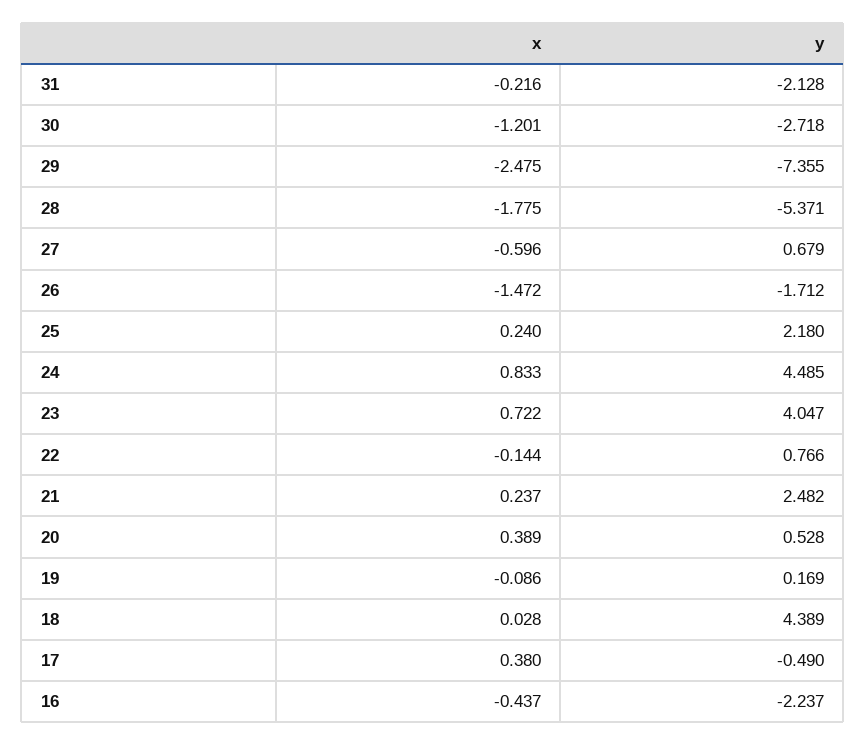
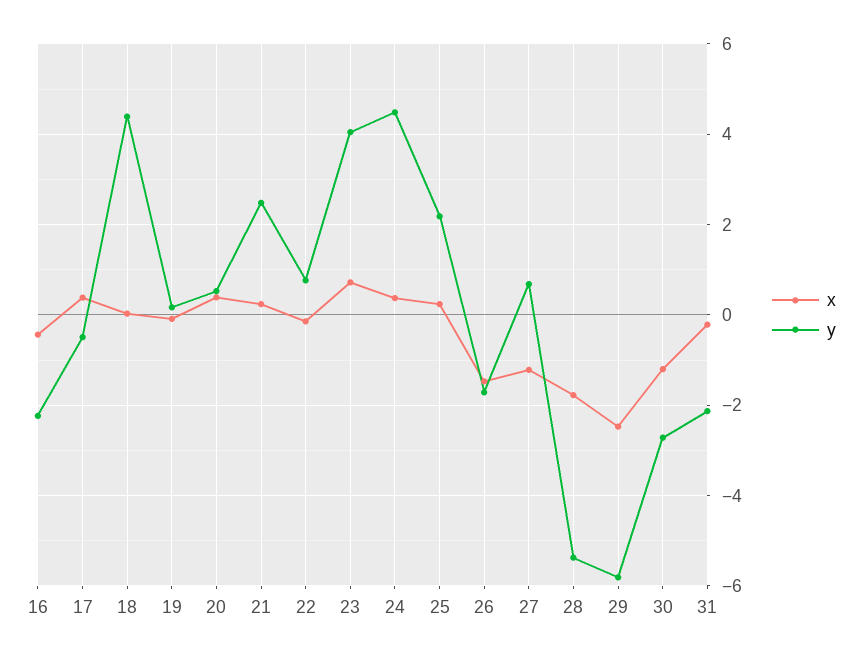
  {
    "x": {
      "31": -0.216,
      "30": -1.201,
      "29": -2.475,
      "28": -1.775,
-     "27": -0.596,
+     "27": -1.2,
      "26": -1.472,
      "25": 0.24,
-     "24": 0.833,
+     "24": 0.4,
      "23": 0.722,
      "22": -0.144,
      "21": 0.237,
      "20": 0.389,
      "19": -0.086,
      "18": 0.028,
      "17": 0.38,
      "16": -0.437
    },
    "y": {
      "31": -2.128,
      "30": -2.718,
-     "29": -7.355,
+     "29": -5.8,
      "28": -5.371,
      "27": 0.679,
      "26": -1.712,
      "25": 2.18,
      "24": 4.485,
      "23": 4.047,
      "22": 0.766,
      "21": 2.482,
      "20": 0.528,
      "19": 0.169,
      "18": 4.389,
      "17": -0.49,
      "16": -2.237
    }
  }

